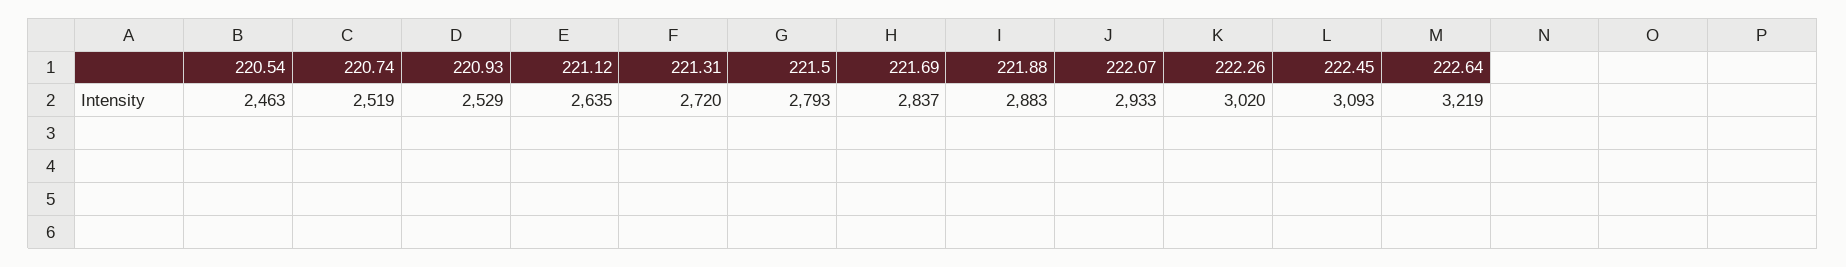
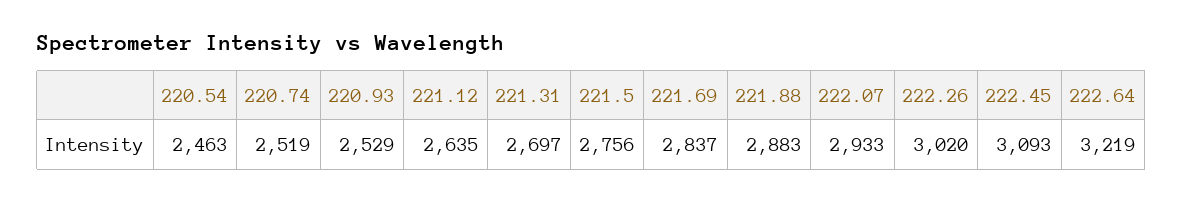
  {
    "220.54": 2463,
    "220.74": 2519,
    "220.93": 2529,
    "221.12": 2635,
-   "221.31": 2720,
+   "221.31": 2697,
-   "221.5": 2793,
+   "221.5": 2756,
    "221.69": 2837,
    "221.88": 2883,
    "222.07": 2933,
    "222.26": 3020,
    "222.45": 3093,
    "222.64": 3219
  }

